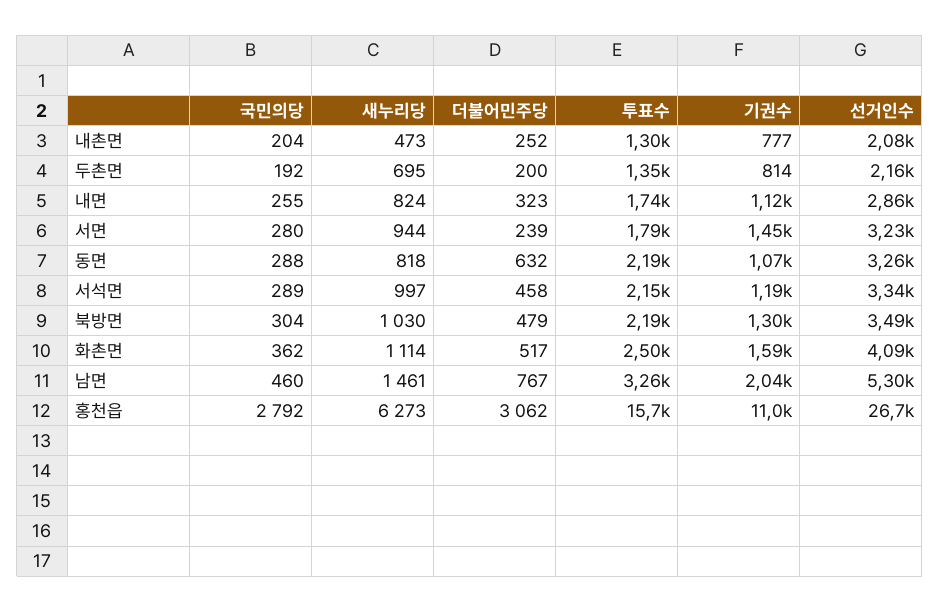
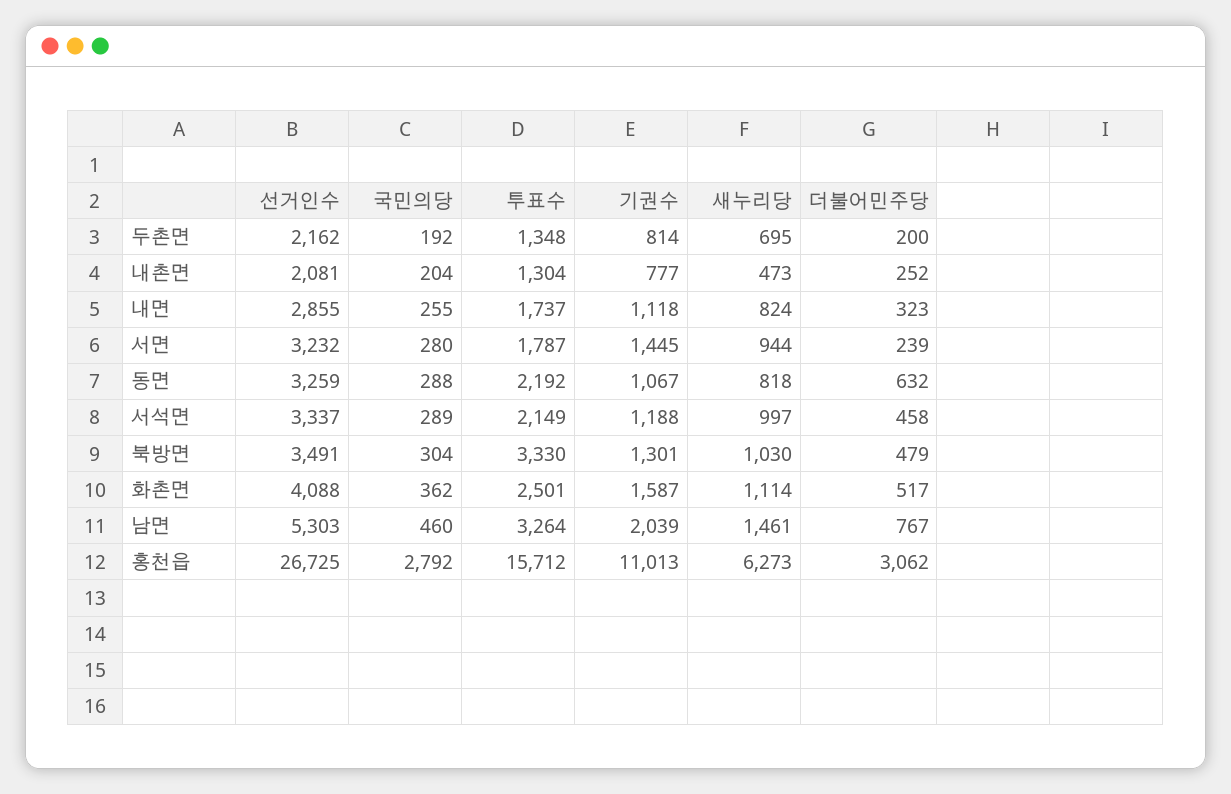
  {
    "국민의당": {
      "내촌면": 204,
      "두촌면": 192,
      "내면": 255,
      "서면": 280,
      "동면": 288,
      "서석면": 289,
      "북방면": 304,
      "화촌면": 362,
      "남면": 460,
      "홍천읍": 2792
    },
    "새누리당": {
      "내촌면": 473,
      "두촌면": 695,
      "내면": 824,
      "서면": 944,
      "동면": 818,
      "서석면": 997,
      "북방면": 1030,
      "화촌면": 1114,
      "남면": 1461,
      "홍천읍": 6273
    },
    "더불어민주당": {
      "내촌면": 252,
      "두촌면": 200,
      "내면": 323,
      "서면": 239,
      "동면": 632,
      "서석면": 458,
      "북방면": 479,
      "화촌면": 517,
      "남면": 767,
      "홍천읍": 3062
    },
    "투표수": {
      "내촌면": 1304,
      "두촌면": 1348,
      "내면": 1737,
      "서면": 1787,
      "동면": 2192,
      "서석면": 2149,
-     "북방면": 2190,
+     "북방면": 3330,
      "화촌면": 2501,
      "남면": 3264,
      "홍천읍": 15712
    },
    "기권수": {
      "내촌면": 777,
      "두촌면": 814,
      "내면": 1118,
      "서면": 1445,
      "동면": 1067,
      "서석면": 1188,
      "북방면": 1301,
      "화촌면": 1587,
      "남면": 2039,
      "홍천읍": 11013
    },
    "선거인수": {
      "내촌면": 2081,
      "두촌면": 2162,
      "내면": 2855,
      "서면": 3232,
      "동면": 3259,
      "서석면": 3337,
      "북방면": 3491,
      "화촌면": 4088,
      "남면": 5303,
      "홍천읍": 26725
    }
  }

